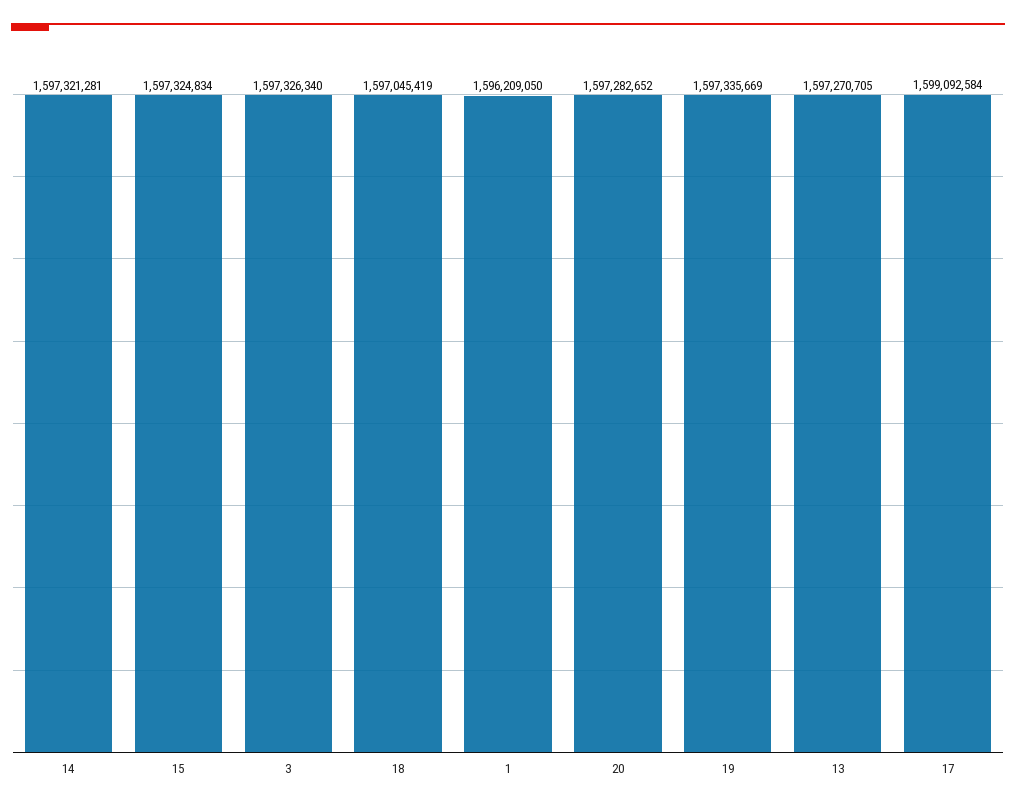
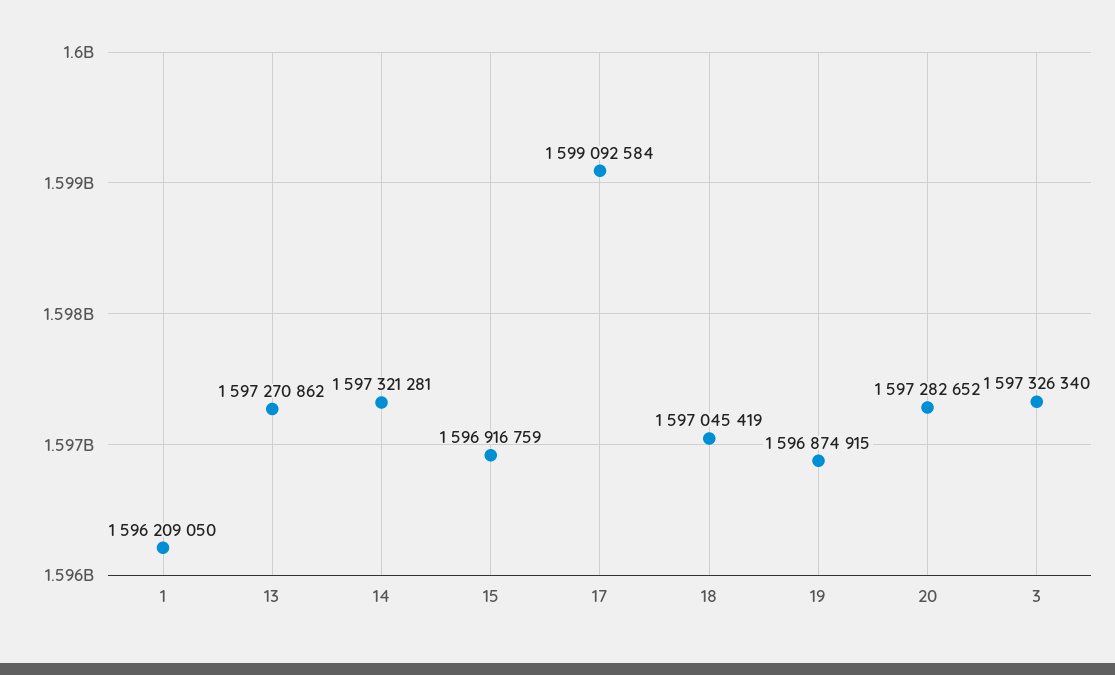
  {
    "14": 1597321281,
-   "15": 1597324834,
+   "15": 1596916759,
    "3": 1597326340,
    "18": 1597045419,
    "1": 1596209050,
    "20": 1597282652,
-   "19": 1597335669,
+   "19": 1596874915,
-   "13": 1597270705,
+   "13": 1597270862,
    "17": 1599092584
  }

